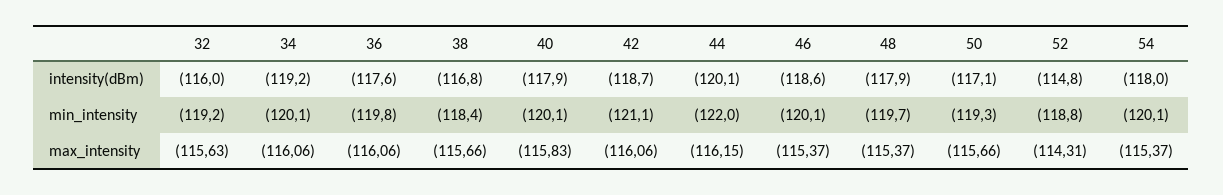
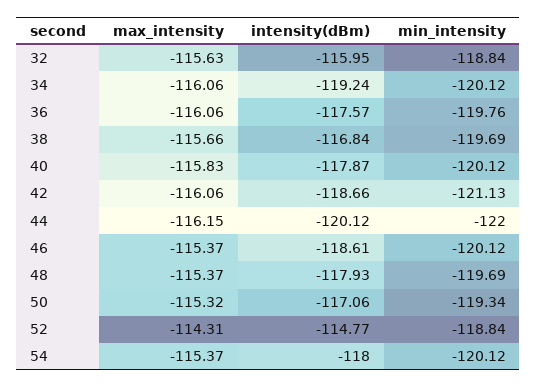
  {
    "32": {
      "intensity(dBm)": -115.95,
-     "min_intensity": -119.2,
+     "min_intensity": -118.84,
      "max_intensity": -115.63
    },
    "34": {
      "intensity(dBm)": -119.24,
      "min_intensity": -120.12,
      "max_intensity": -116.06
    },
    "36": {
      "intensity(dBm)": -117.57,
      "min_intensity": -119.76,
      "max_intensity": -116.06
    },
    "38": {
      "intensity(dBm)": -116.84,
-     "min_intensity": -118.4,
+     "min_intensity": -119.69,
      "max_intensity": -115.66
    },
    "40": {
      "intensity(dBm)": -117.87,
      "min_intensity": -120.12,
      "max_intensity": -115.83
    },
    "42": {
      "intensity(dBm)": -118.66,
      "min_intensity": -121.13,
      "max_intensity": -116.06
    },
    "44": {
      "intensity(dBm)": -120.12,
      "min_intensity": -122,
      "max_intensity": -116.15
    },
    "46": {
      "intensity(dBm)": -118.61,
      "min_intensity": -120.12,
      "max_intensity": -115.37
    },
    "48": {
      "intensity(dBm)": -117.93,
      "min_intensity": -119.69,
      "max_intensity": -115.37
    },
    "50": {
      "intensity(dBm)": -117.06,
      "min_intensity": -119.34,
-     "max_intensity": -115.66
+     "max_intensity": -115.32
    },
    "52": {
      "intensity(dBm)": -114.77,
      "min_intensity": -118.84,
      "max_intensity": -114.31
    },
    "54": {
      "intensity(dBm)": -118,
      "min_intensity": -120.12,
      "max_intensity": -115.37
    }
  }

